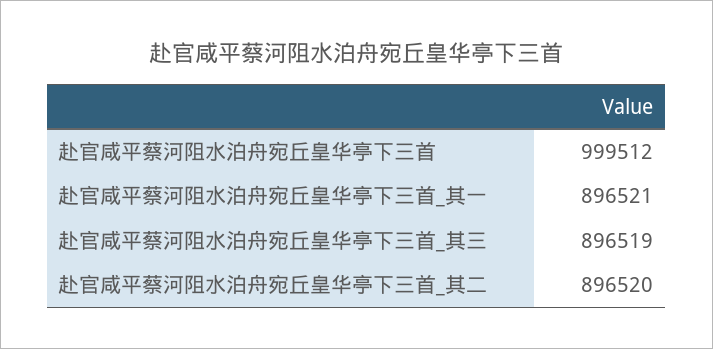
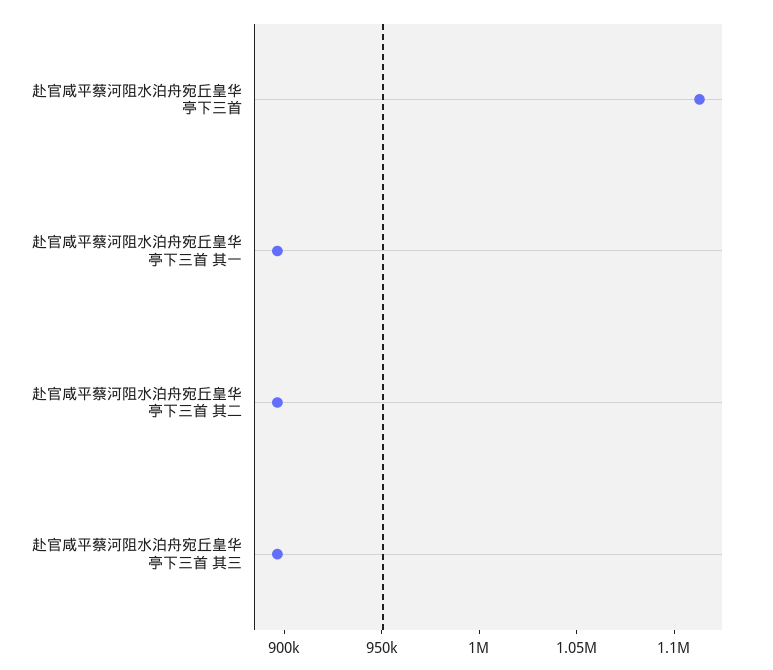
  {
-   "赴官咸平蔡河阻水泊舟宛丘皇华亭下三首": 999512,
+   "赴官咸平蔡河阻水泊舟宛丘皇华亭下三首": 1110000,
    "赴官咸平蔡河阻水泊舟宛丘皇华亭下三首_其一": 896521,
    "赴官咸平蔡河阻水泊舟宛丘皇华亭下三首_其三": 896519,
    "赴官咸平蔡河阻水泊舟宛丘皇华亭下三首_其二": 896520
  }

